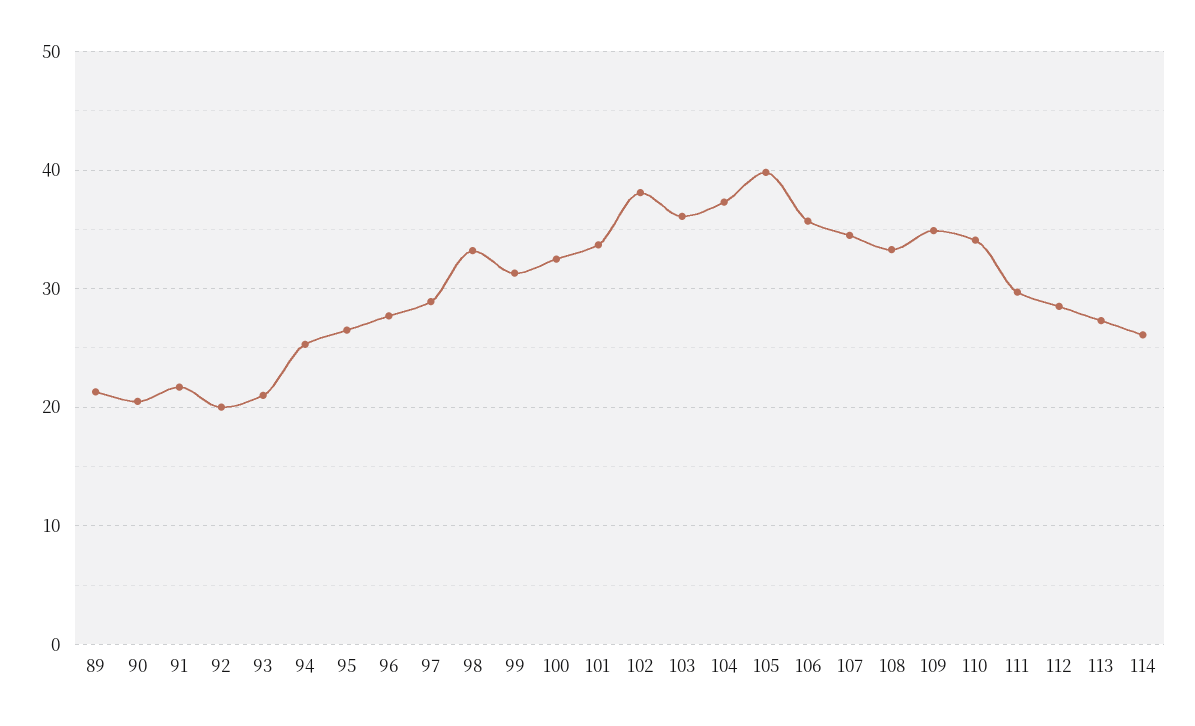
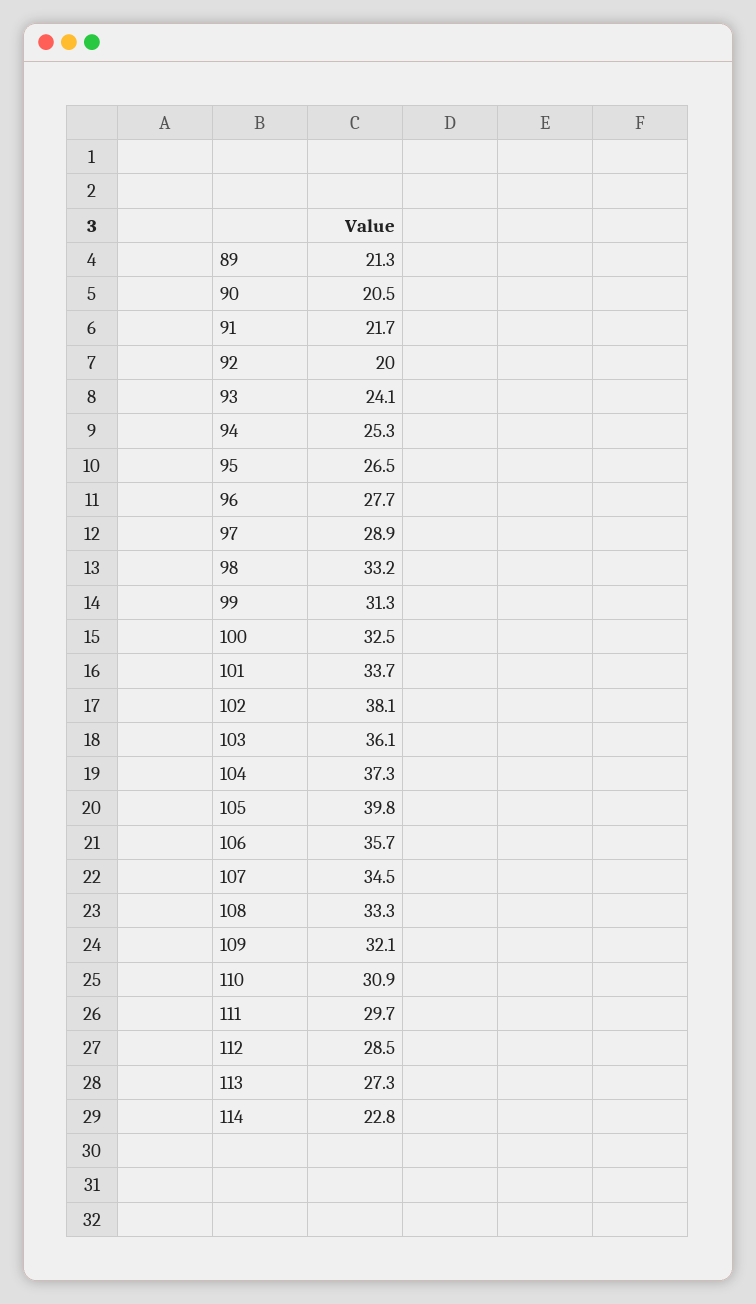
  {
    "89": 21.3,
    "90": 20.5,
    "91": 21.7,
    "92": 20,
-   "93": 21,
+   "93": 24.1,
    "94": 25.3,
    "95": 26.5,
    "96": 27.7,
    "97": 28.9,
    "98": 33.2,
    "99": 31.3,
    "100": 32.5,
    "101": 33.7,
    "102": 38.1,
    "103": 36.1,
    "104": 37.3,
    "105": 39.8,
    "106": 35.7,
    "107": 34.5,
    "108": 33.3,
-   "109": 35,
+   "109": 32.1,
-   "110": 34,
+   "110": 30.9,
    "111": 29.7,
    "112": 28.5,
    "113": 27.3,
-   "114": 26
+   "114": 22.8
  }

